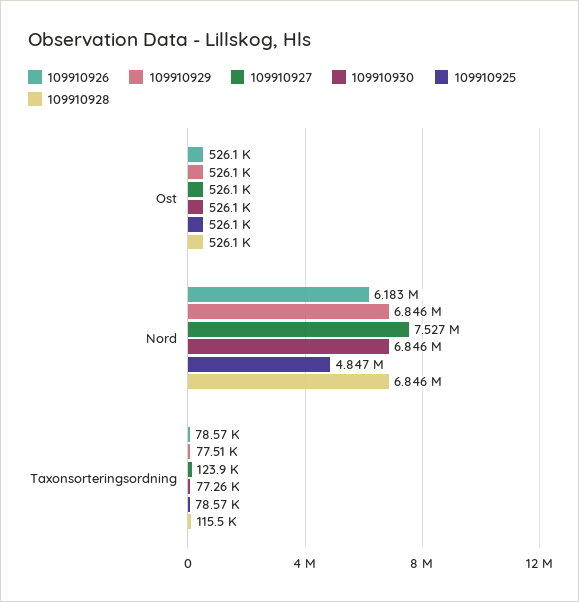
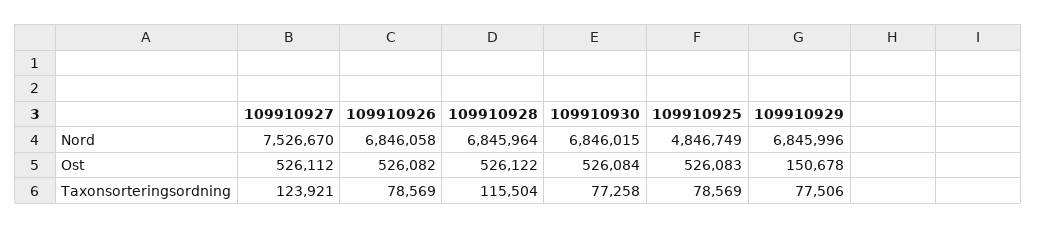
  {
    "109910926": {
      "Ost": 526082,
-     "Nord": 6183000,
+     "Nord": 6846058,
      "Taxonsorteringsordning": 78569
    },
    "109910929": {
-     "Ost": 526100,
+     "Ost": 150678,
      "Nord": 6845996,
      "Taxonsorteringsordning": 77506
    },
    "109910927": {
      "Ost": 526112,
      "Nord": 7526670,
      "Taxonsorteringsordning": 123921
    },
    "109910930": {
      "Ost": 526084,
      "Nord": 6846015,
      "Taxonsorteringsordning": 77258
    },
    "109910925": {
      "Ost": 526083,
      "Nord": 4846749,
      "Taxonsorteringsordning": 78569
    },
    "109910928": {
      "Ost": 526122,
      "Nord": 6845964,
      "Taxonsorteringsordning": 115504
    }
  }

